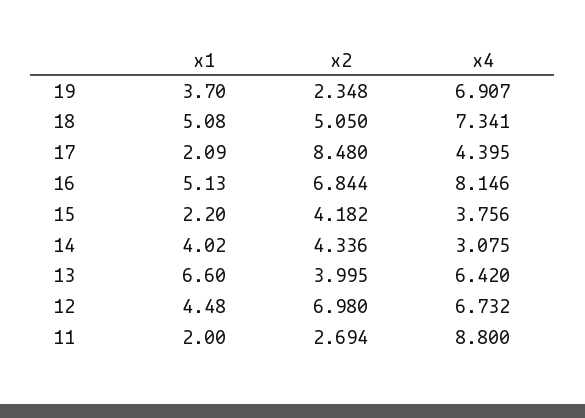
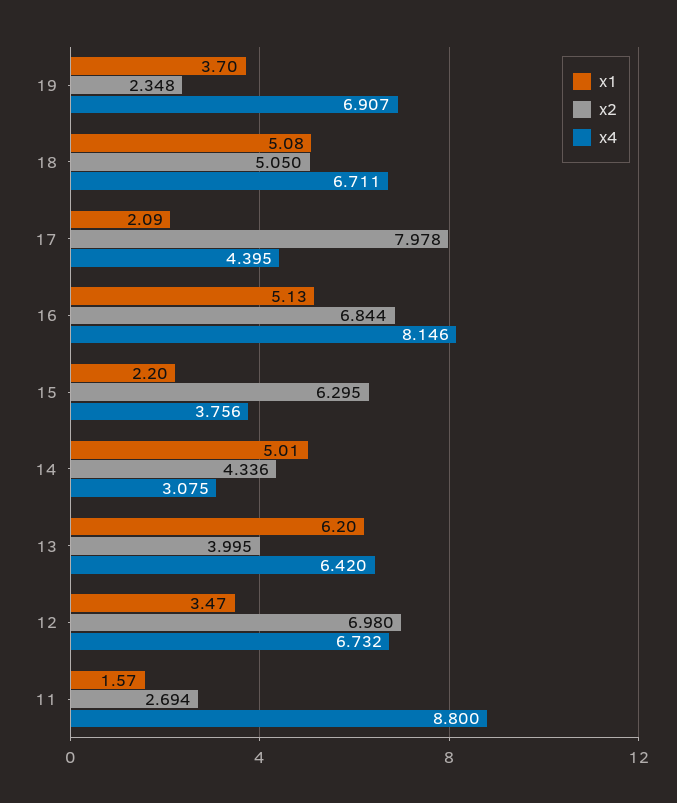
  {
    "x1": {
      "19": 3.7,
      "18": 5.08,
      "17": 2.09,
      "16": 5.13,
      "15": 2.2,
-     "14": 4.02,
+     "14": 5.01,
-     "13": 6.6,
+     "13": 6.2,
-     "12": 4.48,
+     "12": 3.47,
-     "11": 2
+     "11": 1.57
    },
    "x2": {
      "19": 2.348,
      "18": 5.05,
-     "17": 8.48,
+     "17": 7.978,
      "16": 6.844,
-     "15": 4.182,
+     "15": 6.295,
      "14": 4.336,
      "13": 3.995,
      "12": 6.98,
      "11": 2.694
    },
    "x4": {
      "19": 6.907,
-     "18": 7.341,
+     "18": 6.711,
      "17": 4.395,
      "16": 8.146,
      "15": 3.756,
      "14": 3.075,
      "13": 6.42,
      "12": 6.732,
      "11": 8.8
    }
  }

